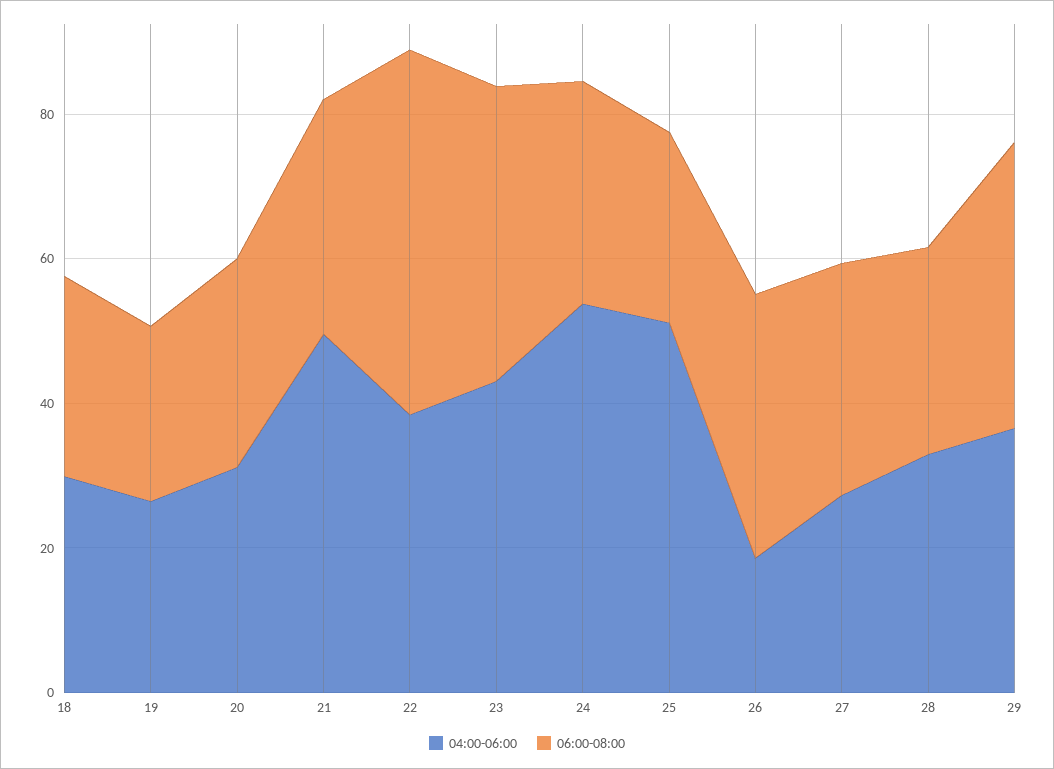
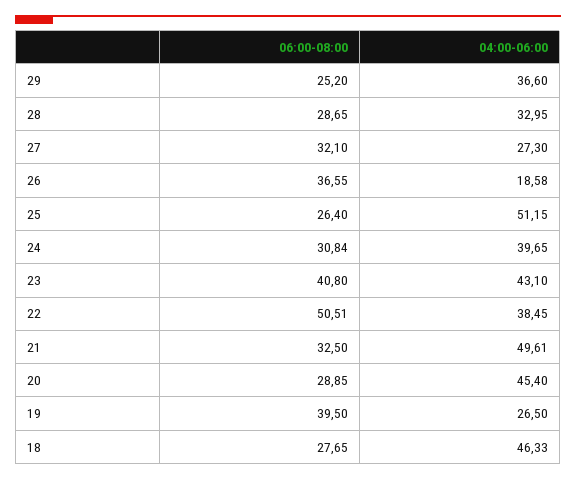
  {
    "04:00-06:00": {
-     "18": 30,
+     "18": 46.33,
      "19": 26.5,
-     "20": 30,
+     "20": 45.4,
      "21": 49.61,
      "22": 38.45,
      "23": 43.1,
-     "24": 55,
+     "24": 39.65,
      "25": 51.15,
      "26": 18.58,
      "27": 27.3,
      "28": 32.95,
      "29": 36.6
    },
    "06:00-08:00": {
      "18": 27.65,
-     "19": 25,
+     "19": 39.5,
      "20": 28.85,
      "21": 32.5,
      "22": 50.51,
      "23": 40.8,
      "24": 30.84,
      "25": 26.4,
      "26": 36.55,
      "27": 32.1,
      "28": 28.65,
-     "29": 40
+     "29": 25.2
    }
  }

